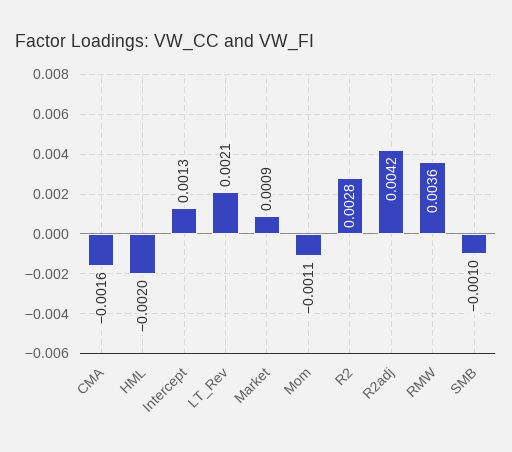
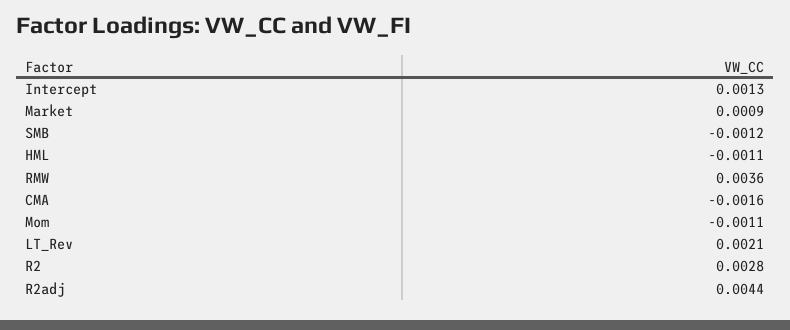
  {
    "CMA": -0.0016,
-   "HML": -0.002,
+   "HML": -0.0011,
    "Intercept": 0.0013,
    "LT_Rev": 0.0021,
    "Market": 0.0009,
    "Mom": -0.0011,
    "R2": 0.0028,
-   "R2adj": 0.0042,
+   "R2adj": 0.0044,
    "RMW": 0.0036,
-   "SMB": -0.001
+   "SMB": -0.0012
  }

